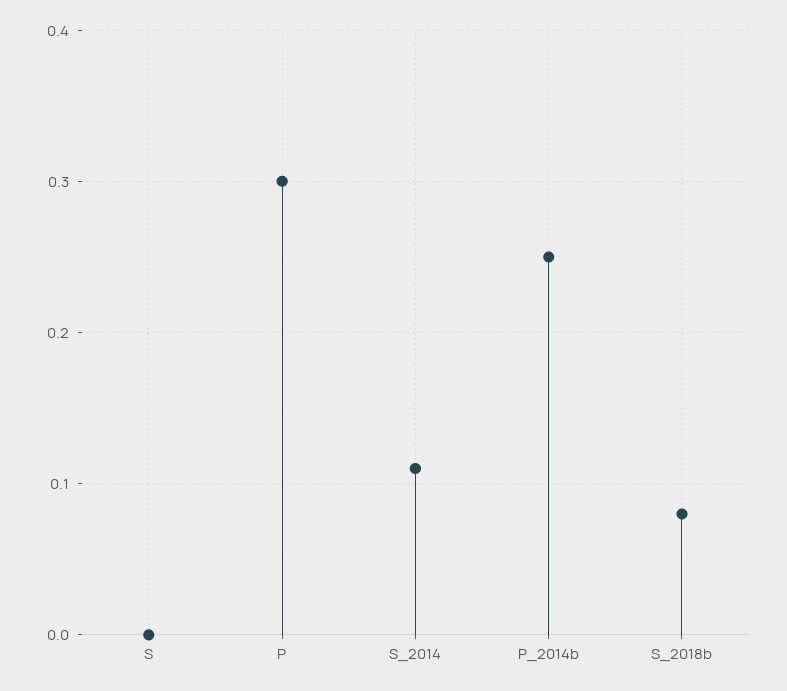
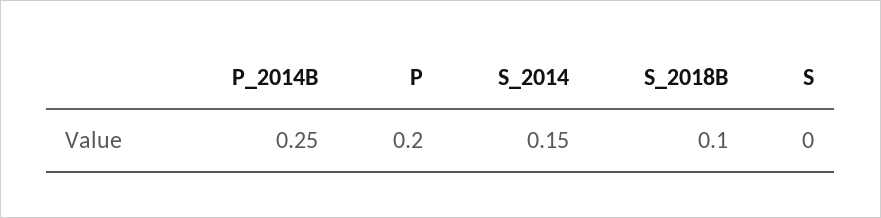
  {
    "S": 0,
-   "P": 0.3,
+   "P": 0.2,
-   "S_2014": 0.11,
+   "S_2014": 0.15,
    "P_2014b": 0.25,
-   "S_2018b": 0.08
+   "S_2018b": 0.1
  }

